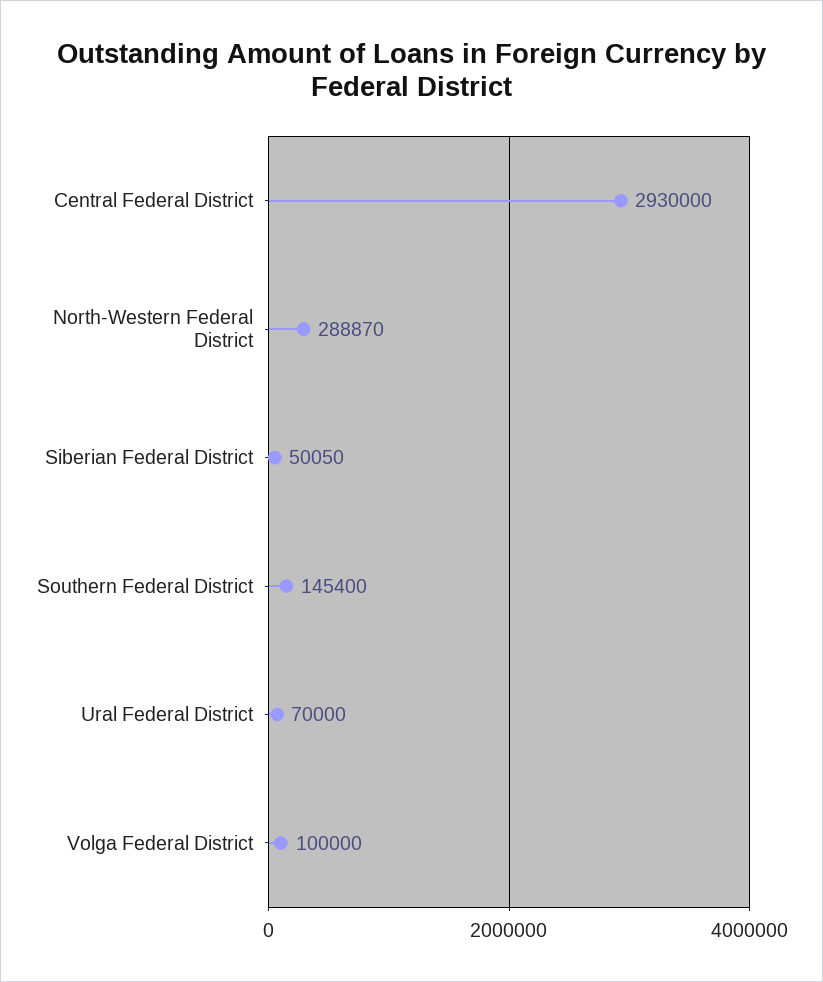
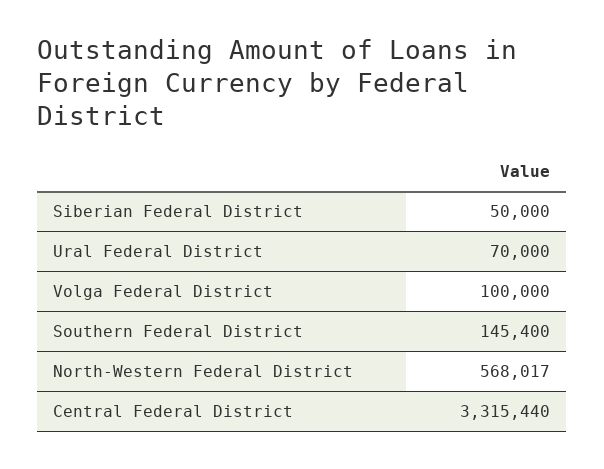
  {
-   "Central Federal District": 2930000,
+   "Central Federal District": 3315440,
-   "North-Western Federal District": 288870,
+   "North-Western Federal District": 568017,
-   "Siberian Federal District": 50050,
+   "Siberian Federal District": 50000,
    "Southern Federal District": 145400,
    "Ural Federal District": 70000,
    "Volga Federal District": 100000
  }

